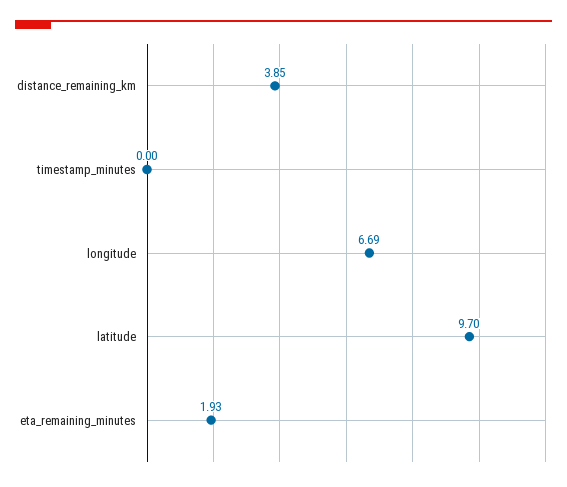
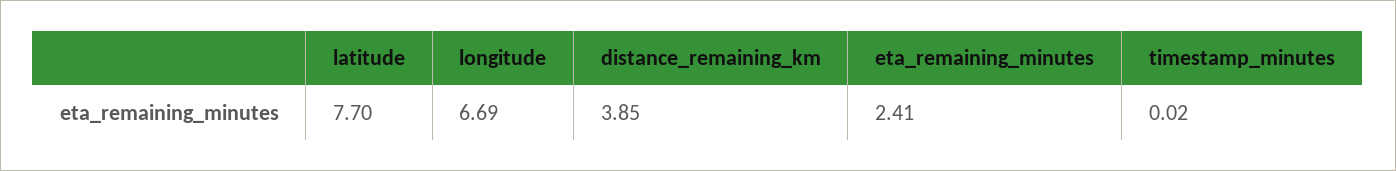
  {
    "distance_remaining_km": 3.85,
-   "timestamp_minutes": 0,
+   "timestamp_minutes": 0.02,
    "longitude": 6.69,
-   "latitude": 9.7,
+   "latitude": 7.7,
-   "eta_remaining_minutes": 1.93
+   "eta_remaining_minutes": 2.41
  }

